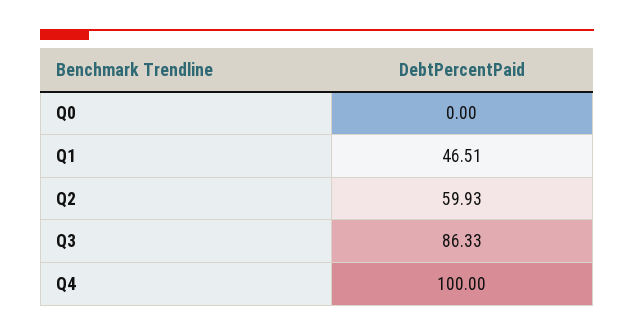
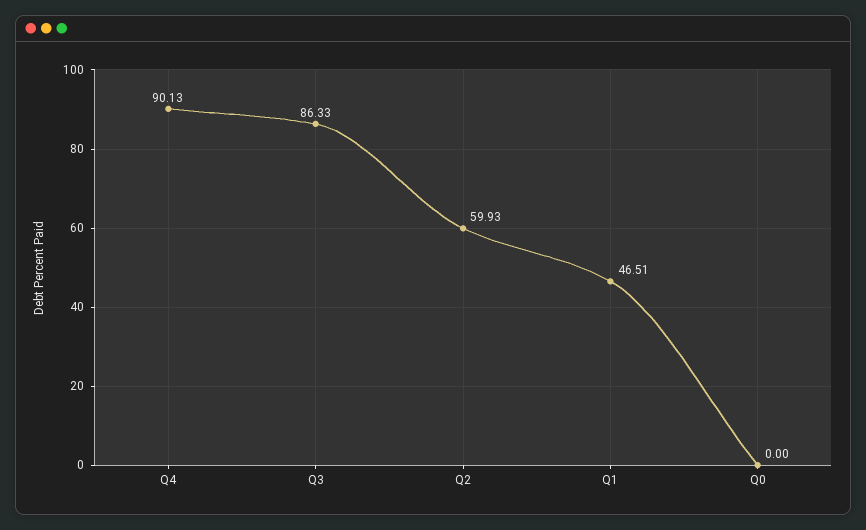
  {
    "Q0": 0,
    "Q1": 46.51,
    "Q2": 59.93,
    "Q3": 86.33,
-   "Q4": 100
+   "Q4": 90.13
  }

